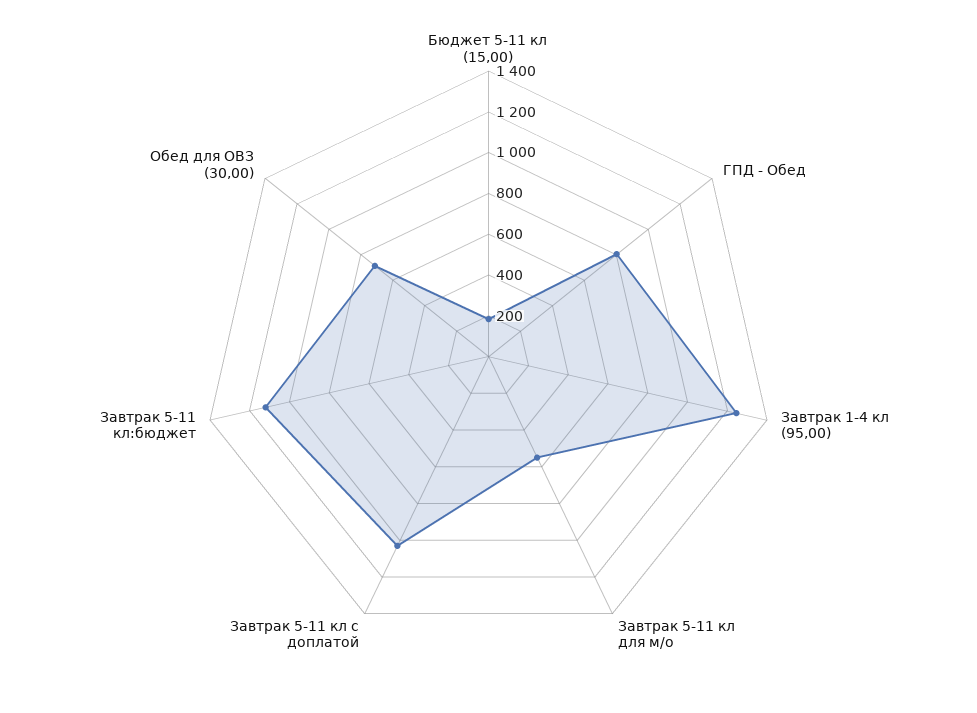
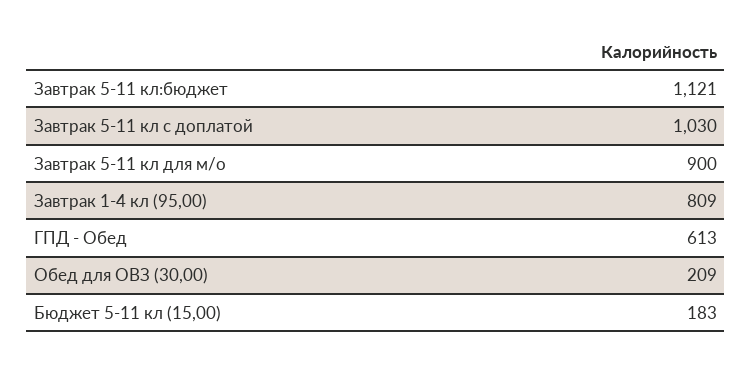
  {
    "Бюджет 5-11 кл (15,00)": 183,
-   "ГПД - Обед": 800,
+   "ГПД - Обед": 613,
-   "Завтрак 1-4 кл (95,00)": 1250,
+   "Завтрак 1-4 кл (95,00)": 809,
-   "Завтрак 5-11 кл для м/о": 550,
+   "Завтрак 5-11 кл для м/о": 900,
    "Завтрак 5-11 кл с доплатой": 1030,
    "Завтрак 5-11 кл:бюджет": 1121,
-   "Обед для ОВЗ (30,00)": 700
+   "Обед для ОВЗ (30,00)": 209
  }

